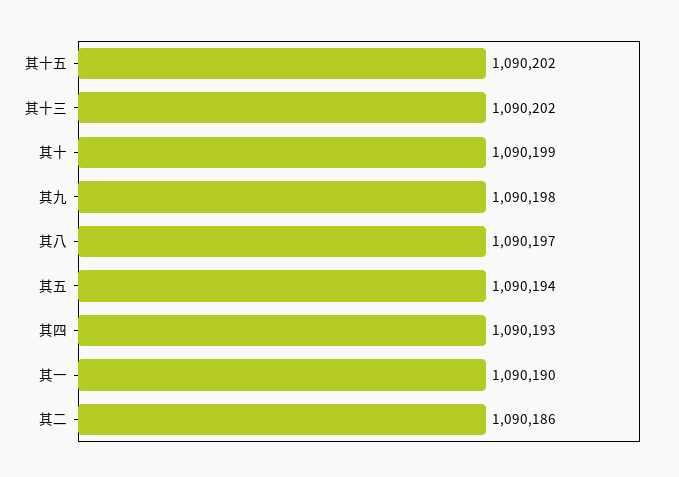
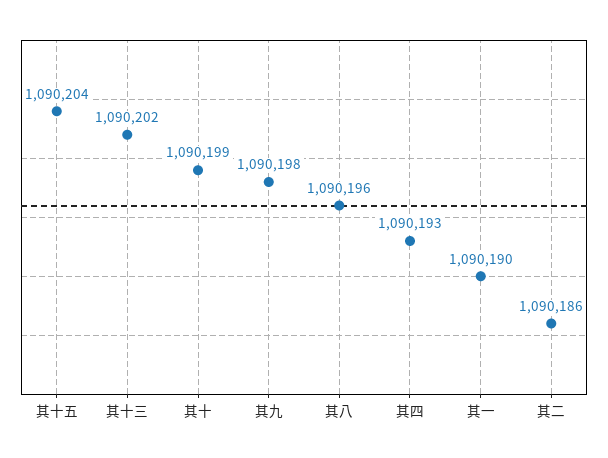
  {
-   "其十五": 1090202,
+   "其十五": 1090204,
    "其十三": 1090202,
    "其十": 1090199,
    "其九": 1090198,
-   "其八": 1090197,
+   "其八": 1090196,
-   "其五": 1090194,
    "其四": 1090193,
    "其一": 1090190,
    "其二": 1090186
  }

